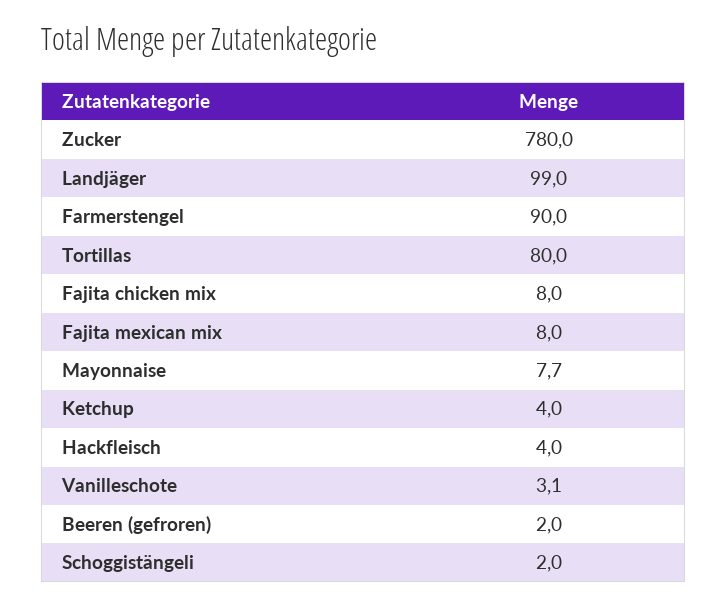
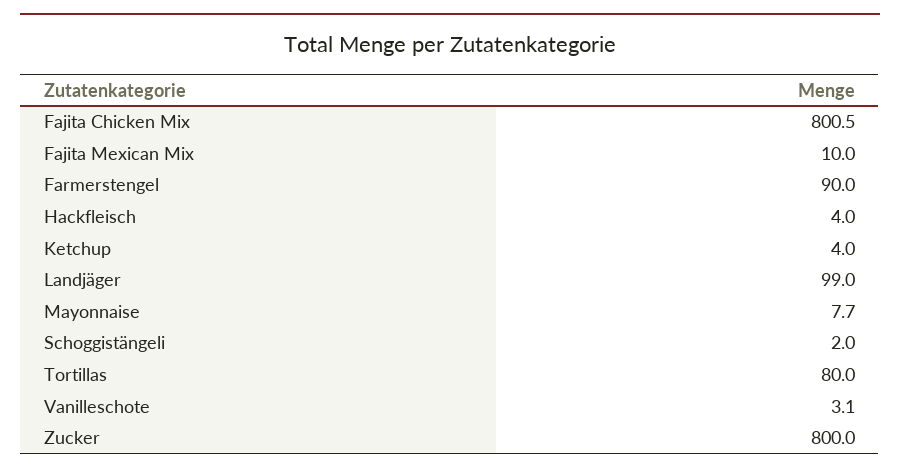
  {
-   "Zucker": 780,
+   "Zucker": 800,
    "Landjäger": 99,
    "Farmerstengel": 90,
    "Tortillas": 80,
-   "Fajita chicken mix": 8,
+   "Fajita chicken mix": 800.5,
-   "Fajita mexican mix": 8,
+   "Fajita mexican mix": 10,
    "Mayonnaise": 7.7,
    "Ketchup": 4,
    "Hackfleisch": 4,
    "Vanilleschote": 3.1,
-   "Beeren (gefroren)": 2,
    "Schoggistängeli": 2
  }

